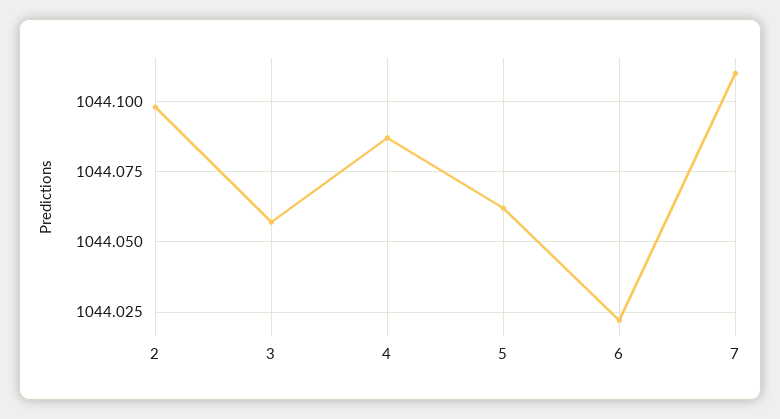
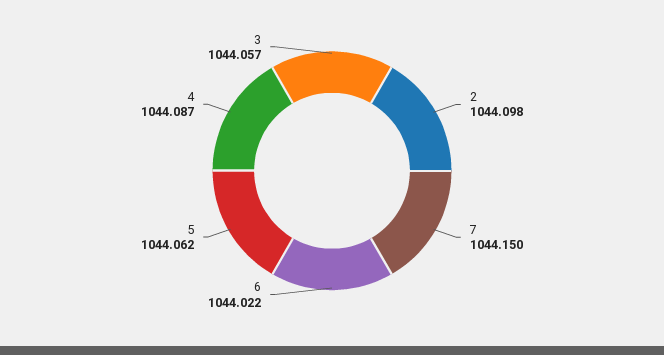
  {
    "2": 1044.098,
    "3": 1044.057,
    "4": 1044.087,
    "5": 1044.062,
    "6": 1044.022,
-   "7": 1044.11
+   "7": 1044.15
  }

